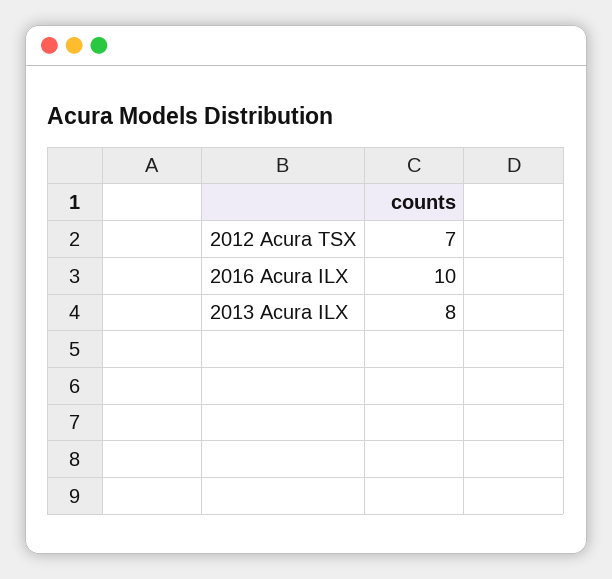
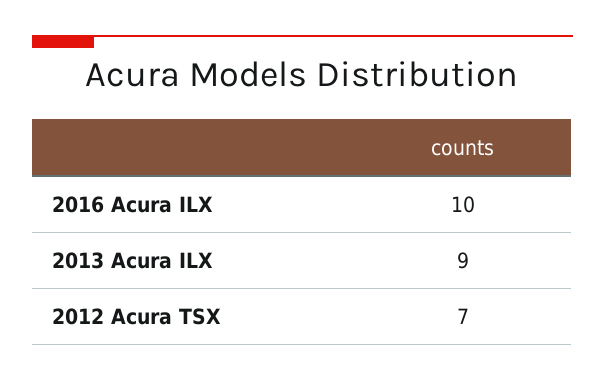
  {
    "2012 Acura TSX": 7,
    "2016 Acura ILX": 10,
-   "2013 Acura ILX": 8
+   "2013 Acura ILX": 9
  }

